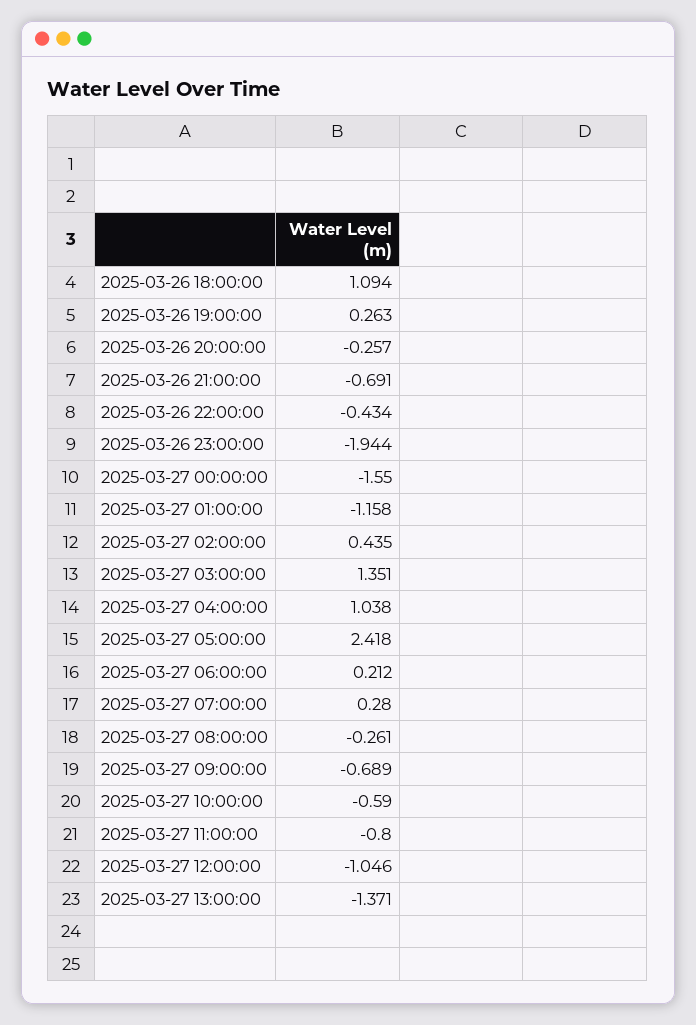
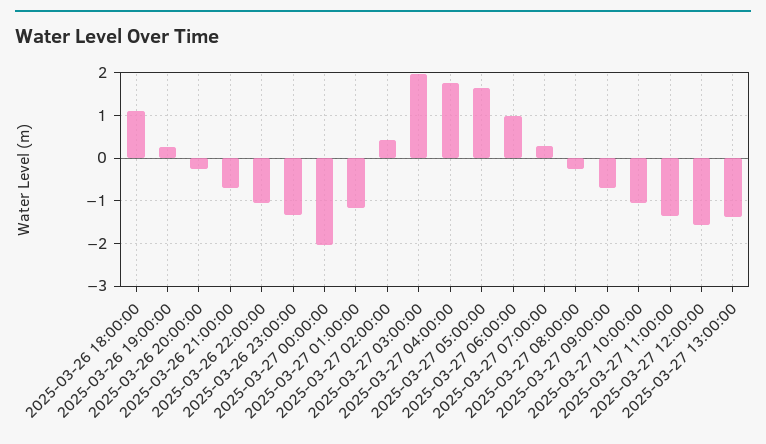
  {
    "2025-03-26 18:00:00": 1.094,
    "2025-03-26 19:00:00": 0.263,
    "2025-03-26 20:00:00": -0.257,
    "2025-03-26 21:00:00": -0.691,
-   "2025-03-26 22:00:00": -0.434,
+   "2025-03-26 22:00:00": -1,
-   "2025-03-26 23:00:00": -1.944,
+   "2025-03-26 23:00:00": -1.4,
-   "2025-03-27 00:00:00": -1.55,
+   "2025-03-27 00:00:00": -2,
    "2025-03-27 01:00:00": -1.158,
    "2025-03-27 02:00:00": 0.435,
-   "2025-03-27 03:00:00": 1.351,
+   "2025-03-27 03:00:00": 2,
-   "2025-03-27 04:00:00": 1.038,
+   "2025-03-27 04:00:00": 1.8,
-   "2025-03-27 05:00:00": 2.418,
+   "2025-03-27 05:00:00": 1.6,
-   "2025-03-27 06:00:00": 0.212,
+   "2025-03-27 06:00:00": 1,
    "2025-03-27 07:00:00": 0.28,
    "2025-03-27 08:00:00": -0.261,
    "2025-03-27 09:00:00": -0.689,
-   "2025-03-27 10:00:00": -0.59,
+   "2025-03-27 10:00:00": -1,
-   "2025-03-27 11:00:00": -0.8,
+   "2025-03-27 11:00:00": -1.4,
-   "2025-03-27 12:00:00": -1.046,
+   "2025-03-27 12:00:00": -1.6,
    "2025-03-27 13:00:00": -1.371
  }

